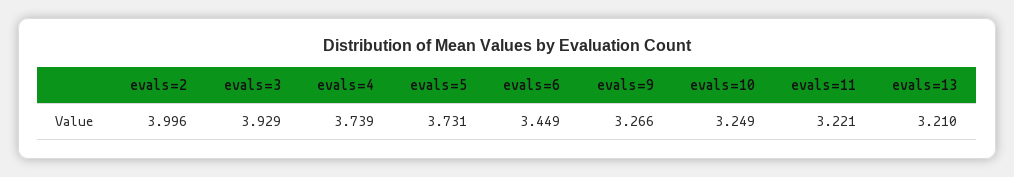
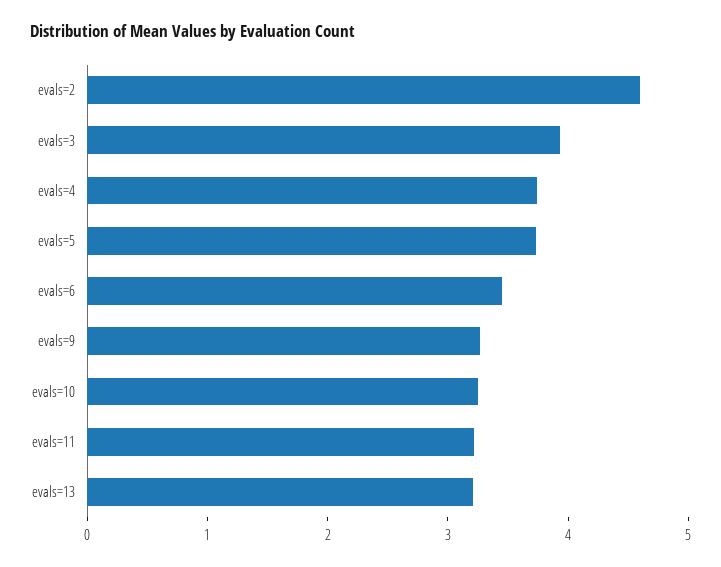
  {
-   "evals=2": 3.996,
+   "evals=2": 4.6,
    "evals=3": 3.929,
    "evals=4": 3.739,
    "evals=5": 3.731,
    "evals=6": 3.449,
    "evals=9": 3.266,
    "evals=10": 3.249,
    "evals=11": 3.221,
    "evals=13": 3.21
  }

